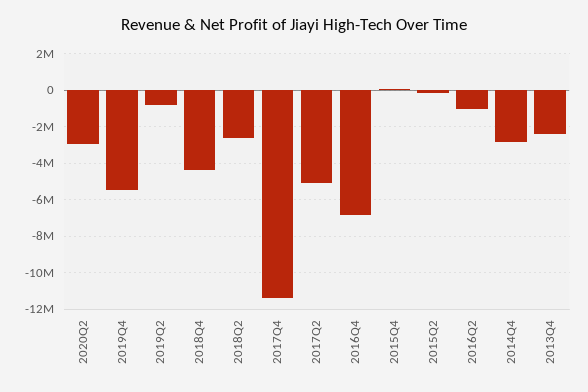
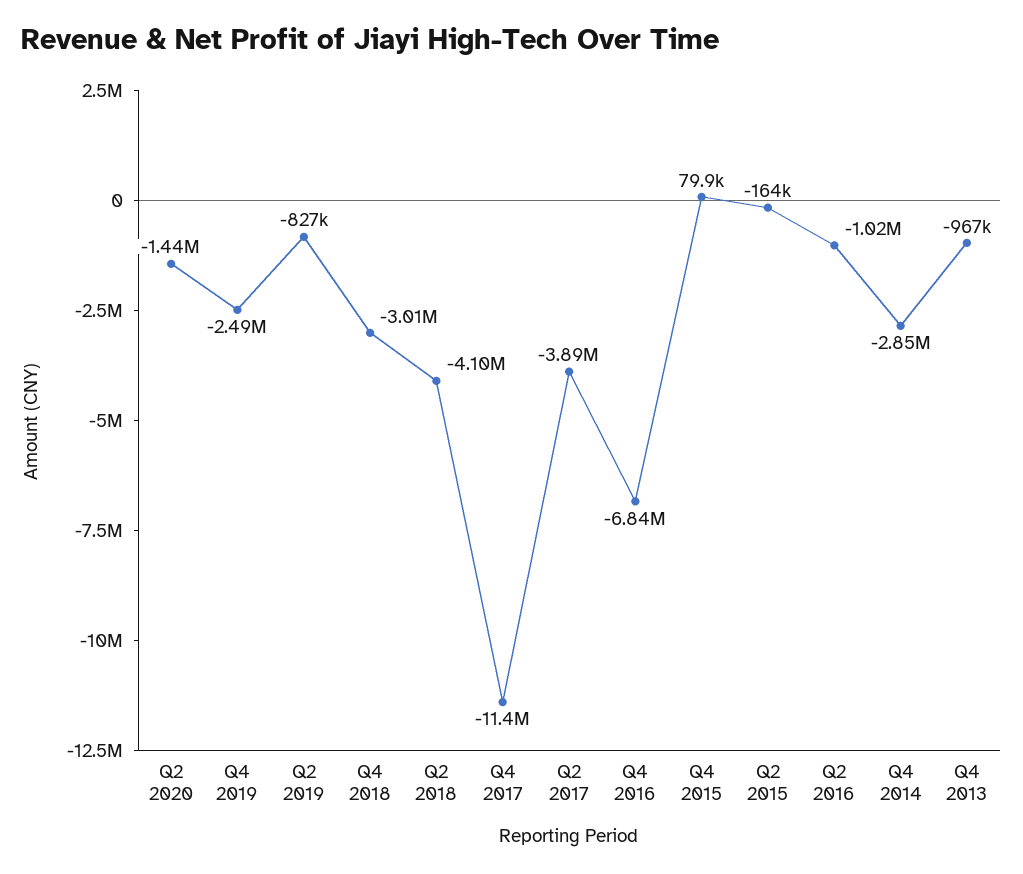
  {
-   "2020Q2": -3000000,
+   "2020Q2": -1440000,
-   "2019Q4": -5500000,
+   "2019Q4": -2490000,
    "2019Q2": -827000,
-   "2018Q4": -4500000,
+   "2018Q4": -3010000,
-   "2018Q2": -2500000,
+   "2018Q2": -4100000,
    "2017Q4": -11400000,
-   "2017Q2": -5000000,
+   "2017Q2": -3890000,
    "2016Q4": -6840000,
    "2015Q4": 79900,
    "2015Q2": -164000,
    "2016Q2": -1020000,
    "2014Q4": -2850000,
-   "2013Q4": -2500000
+   "2013Q4": -967000
  }

